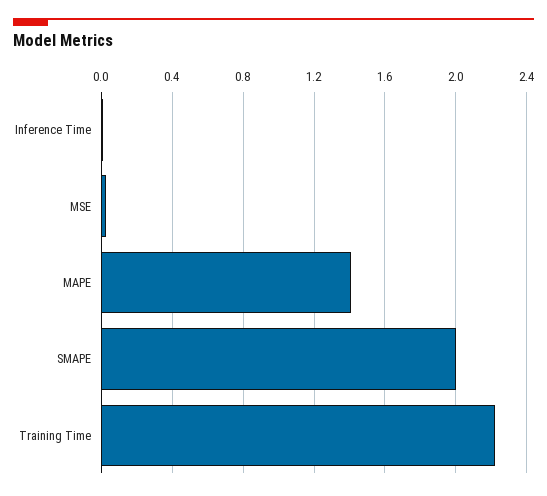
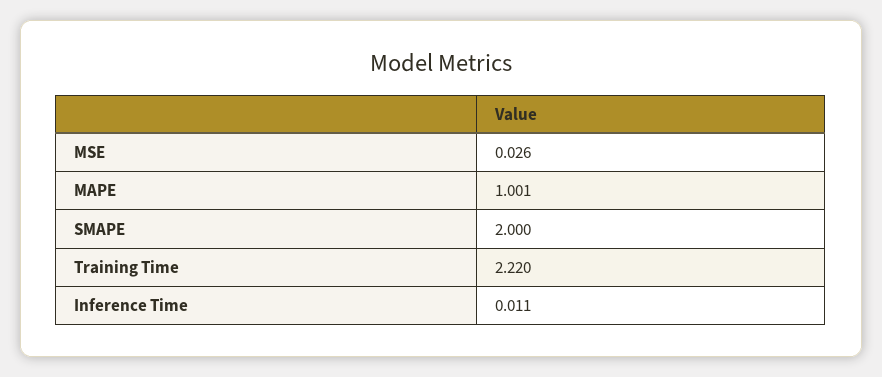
  {
    "Inference Time": 0.011,
    "MSE": 0.026,
-   "MAPE": 1.4,
+   "MAPE": 1.001,
    "SMAPE": 2,
    "Training Time": 2.22
  }

